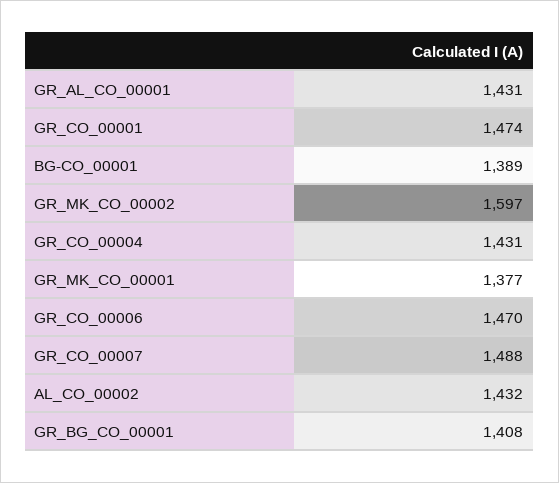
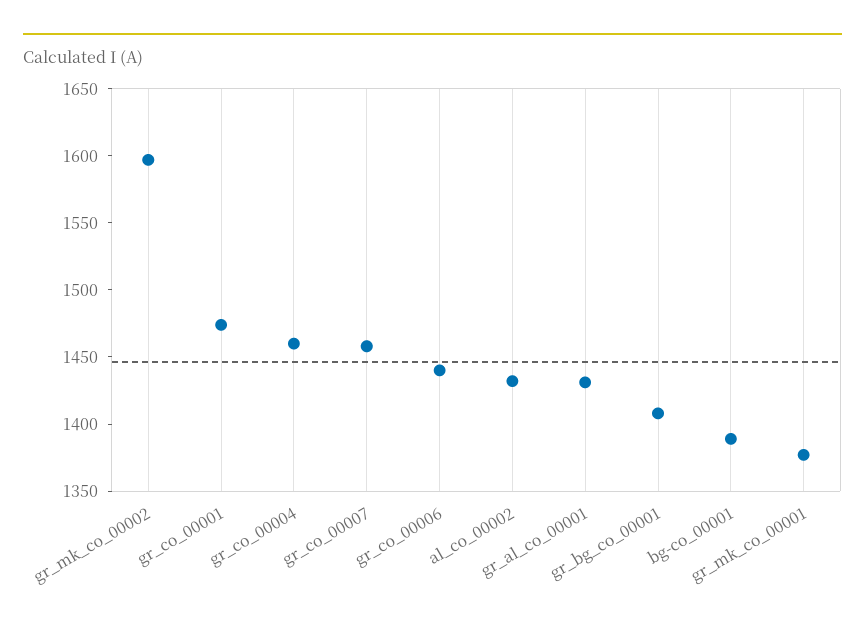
  {
    "GR_AL_CO_00001": 1431,
    "GR_CO_00001": 1474,
    "BG-CO_00001": 1389,
    "GR_MK_CO_00002": 1597,
-   "GR_CO_00004": 1431,
+   "GR_CO_00004": 1460,
    "GR_MK_CO_00001": 1377,
-   "GR_CO_00006": 1470,
+   "GR_CO_00006": 1440,
-   "GR_CO_00007": 1488,
+   "GR_CO_00007": 1460,
    "AL_CO_00002": 1432,
    "GR_BG_CO_00001": 1408
  }

